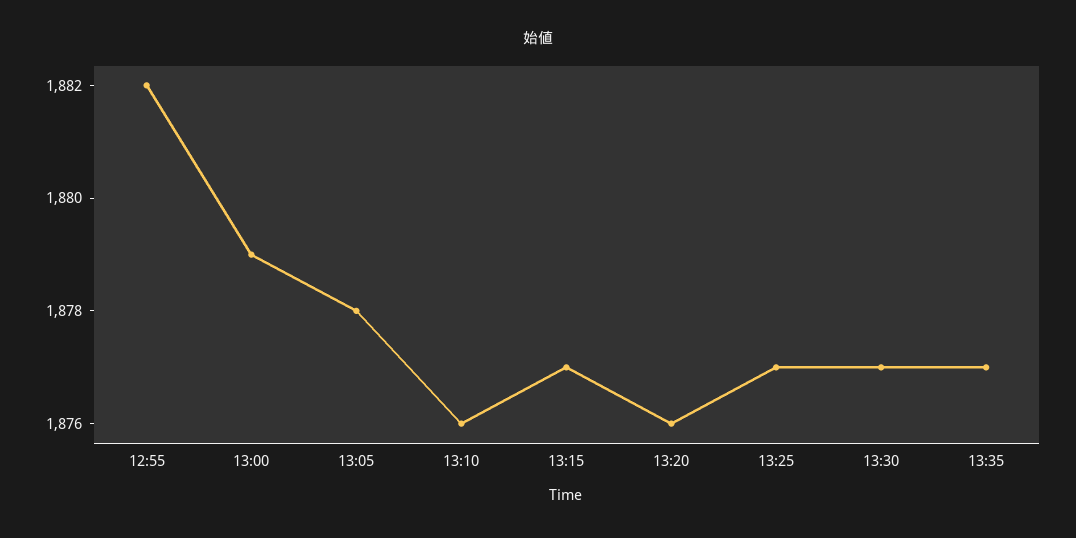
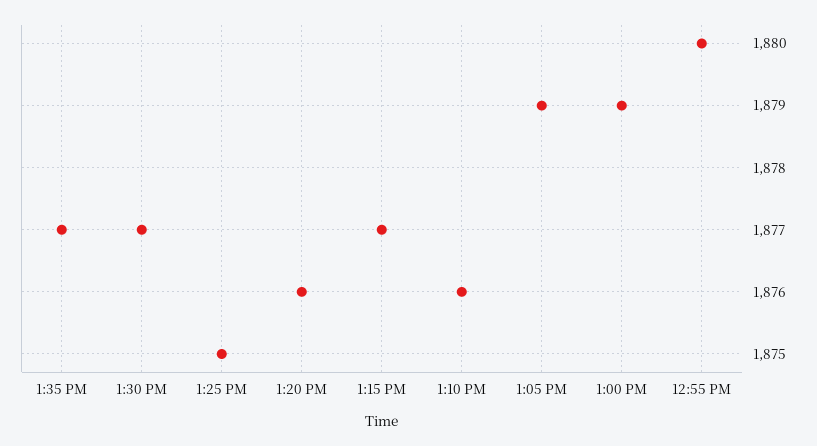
  {
-   "12:55": 1882,
+   "12:55": 1880,
    "13:00": 1879,
-   "13:05": 1878,
+   "13:05": 1879,
    "13:10": 1876,
    "13:15": 1877,
    "13:20": 1876,
-   "13:25": 1877,
+   "13:25": 1875,
    "13:30": 1877,
    "13:35": 1877
  }

